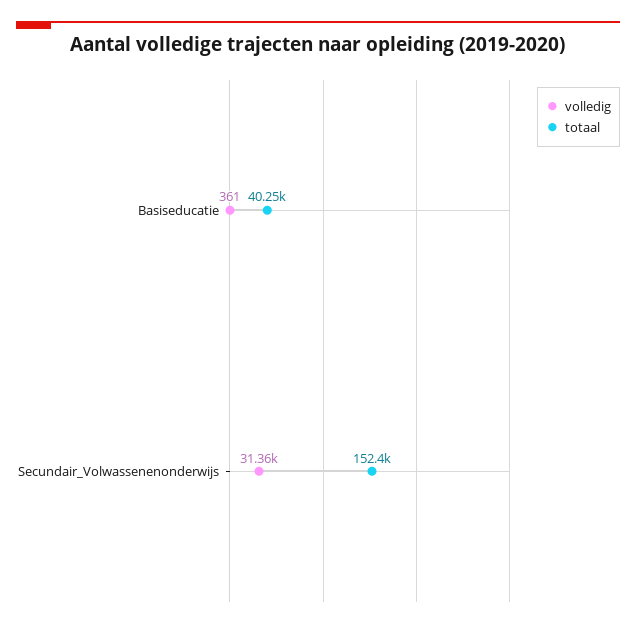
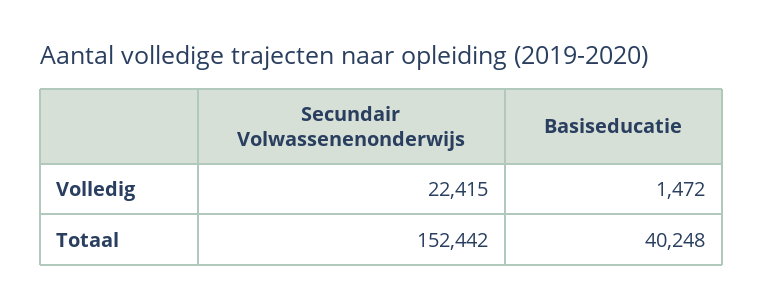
  {
    "volledig": {
-     "Basiseducatie": 361,
+     "Basiseducatie": 1472,
-     "Secundair_Volwassenenonderwijs": 31360
+     "Secundair_Volwassenenonderwijs": 22415
    },
    "totaal": {
      "Basiseducatie": 40248,
      "Secundair_Volwassenenonderwijs": 152442
    }
  }

